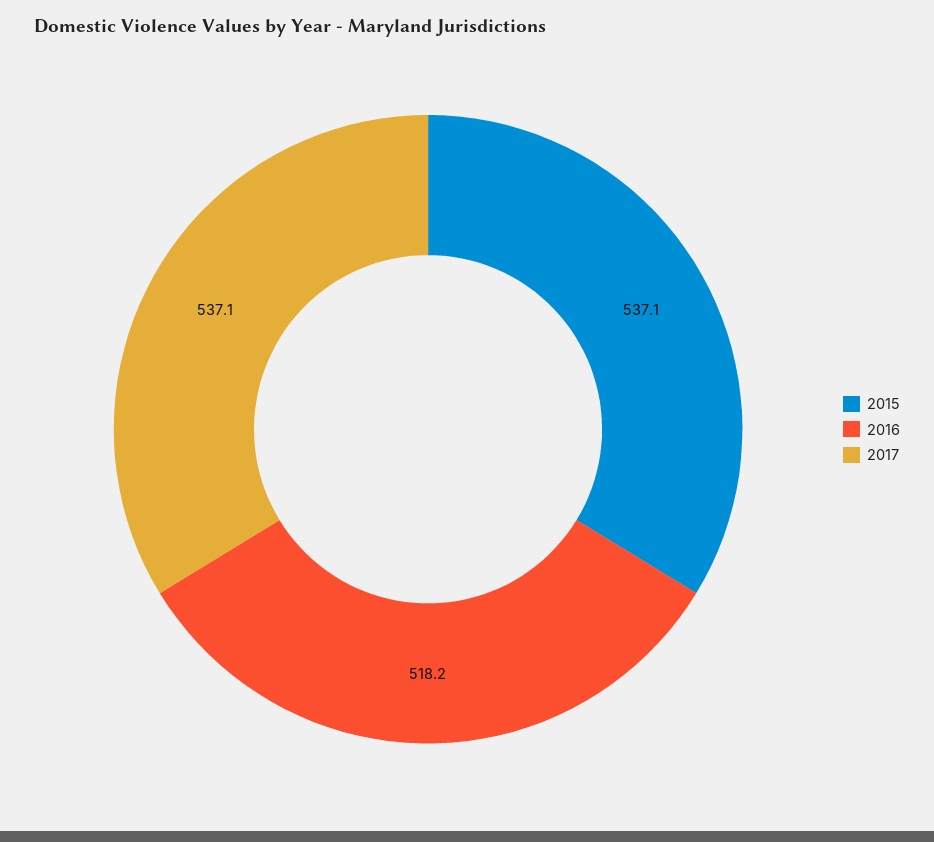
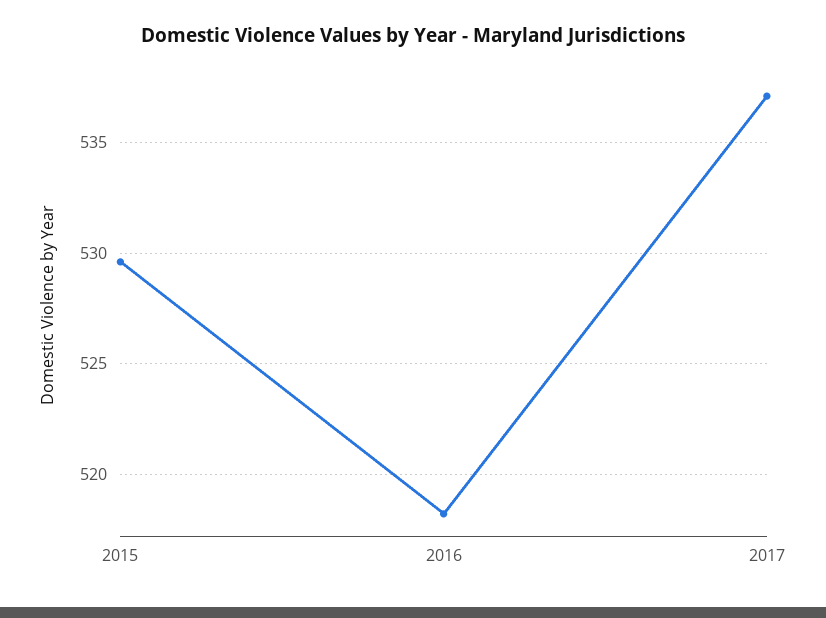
  {
-   "2015": 537.1,
+   "2015": 529.5,
    "2016": 518.2,
    "2017": 537.1
  }

